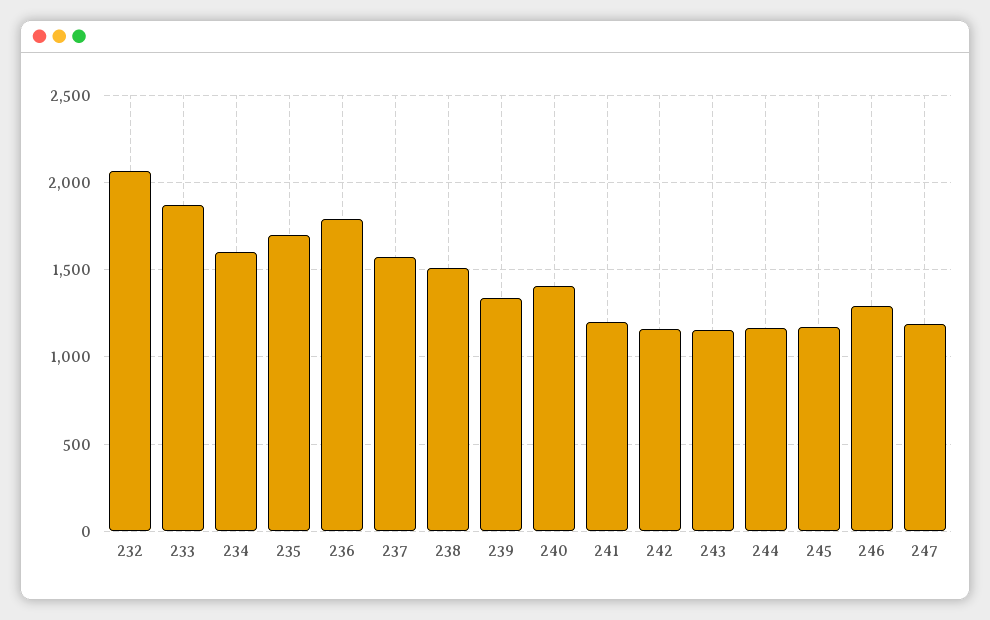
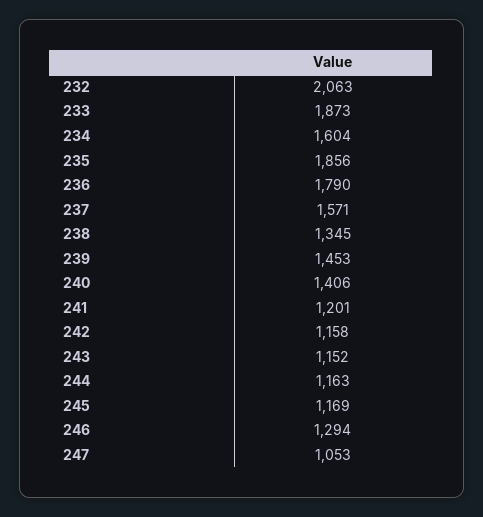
  {
    "232": 2063,
    "233": 1873,
    "234": 1604,
-   "235": 1700,
+   "235": 1856,
    "236": 1790,
    "237": 1571,
-   "238": 1500,
+   "238": 1345,
-   "239": 1350,
+   "239": 1453,
    "240": 1406,
    "241": 1201,
    "242": 1158,
    "243": 1152,
    "244": 1163,
    "245": 1169,
    "246": 1294,
-   "247": 1200
+   "247": 1053
  }

